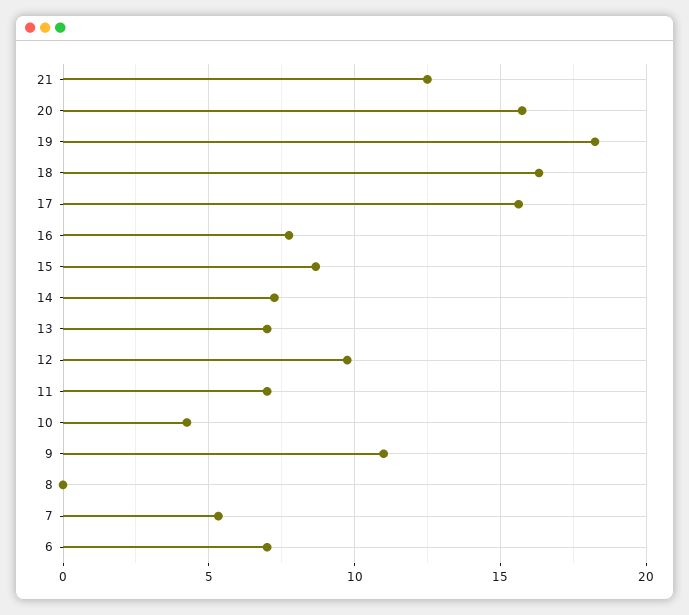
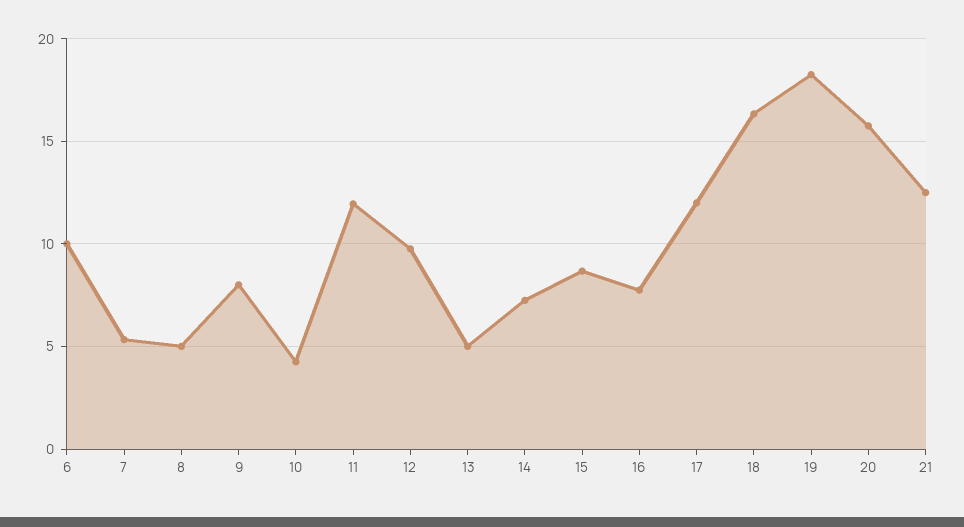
  {
    "21": 12.5,
    "20": 16,
    "19": 18.5,
    "18": 16.5,
-   "17": 15.5,
+   "17": 12,
    "16": 8,
    "15": 8.5,
    "14": 7.5,
-   "13": 7,
+   "13": 5,
    "12": 10,
-   "11": 7,
+   "11": 12,
    "10": 4.5,
-   "9": 11,
+   "9": 8,
-   "8": 0,
+   "8": 5,
    "7": 5.5,
-   "6": 7
+   "6": 10
  }

